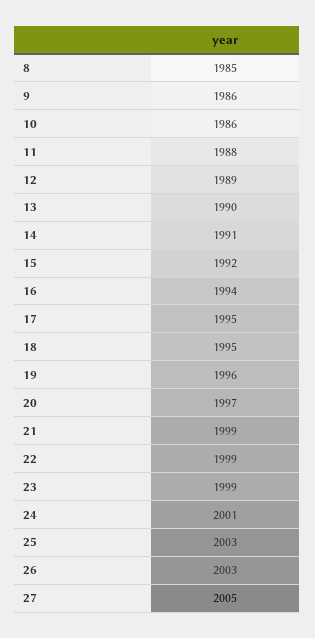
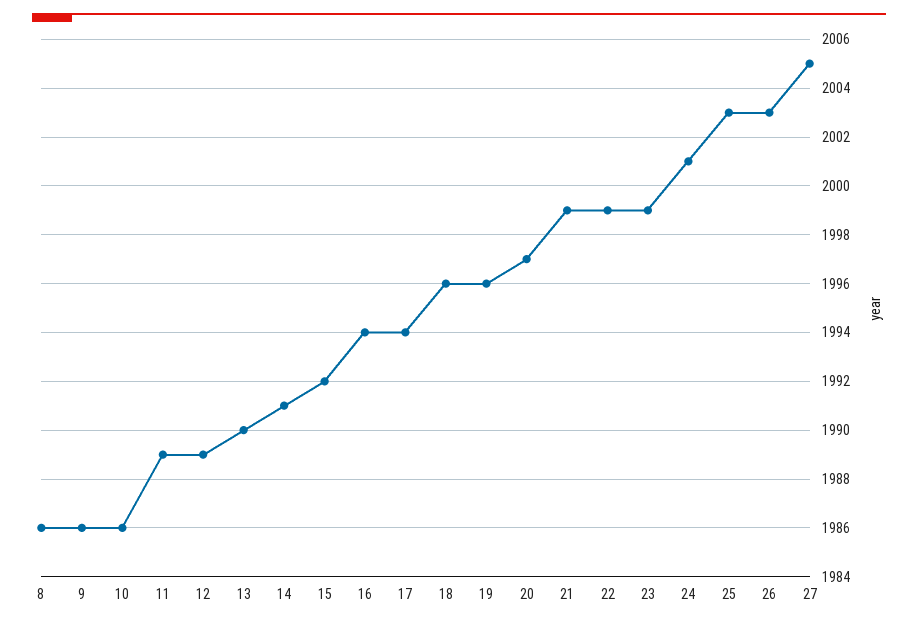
  {
-   "8": 1985,
+   "8": 1986,
    "9": 1986,
    "10": 1986,
-   "11": 1988,
+   "11": 1989,
    "12": 1989,
    "13": 1990,
    "14": 1991,
    "15": 1992,
    "16": 1994,
-   "17": 1995,
+   "17": 1994,
-   "18": 1995,
+   "18": 1996,
    "19": 1996,
    "20": 1997,
    "21": 1999,
    "22": 1999,
    "23": 1999,
    "24": 2001,
    "25": 2003,
    "26": 2003,
    "27": 2005
  }

